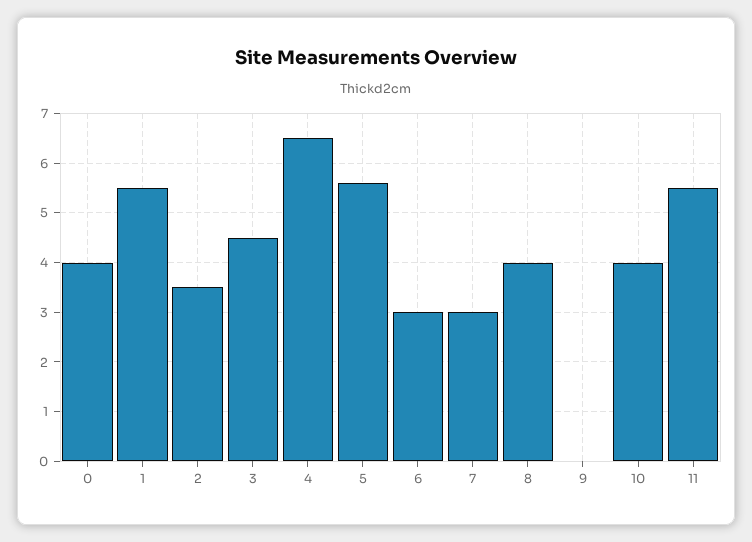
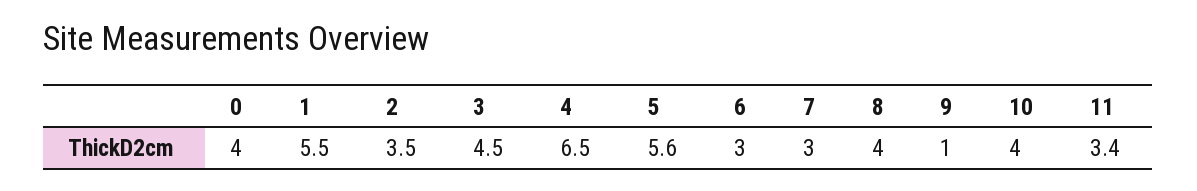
  {
    "0": 4,
    "1": 5.5,
    "2": 3.5,
    "3": 4.5,
    "4": 6.5,
    "5": 5.6,
    "6": 3,
    "7": 3,
    "8": 4,
-   "9": 0,
+   "9": 1,
    "10": 4,
-   "11": 5.5
+   "11": 3.4
  }

